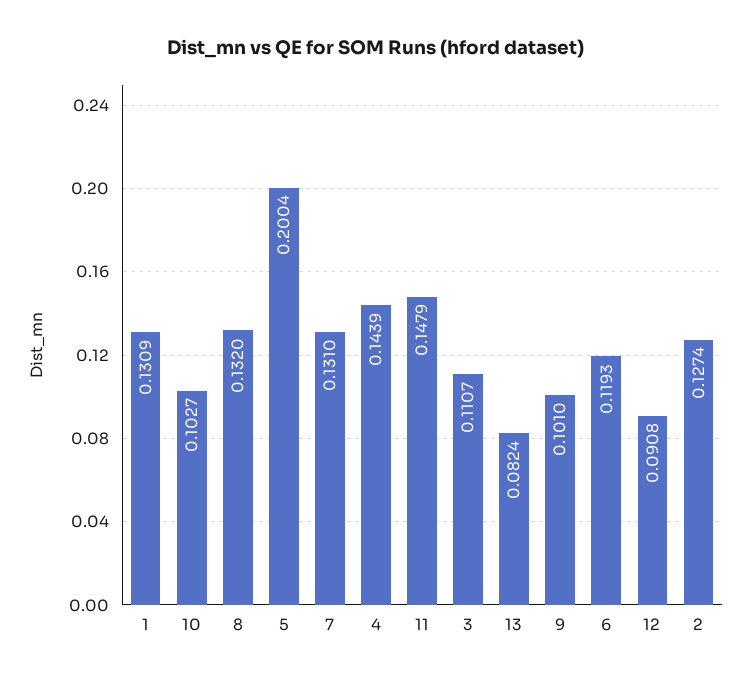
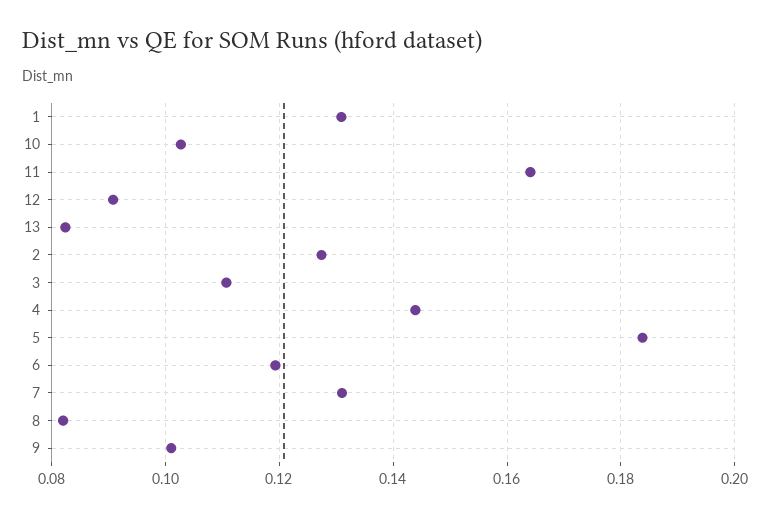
  {
    "1": 0.1309,
    "10": 0.1027,
-   "8": 0.132,
+   "8": 0.082,
-   "5": 0.2004,
+   "5": 0.184,
    "7": 0.131,
    "4": 0.1439,
-   "11": 0.1479,
+   "11": 0.164,
    "3": 0.1107,
    "13": 0.0824,
    "9": 0.101,
    "6": 0.1193,
    "12": 0.0908,
    "2": 0.1274
  }

